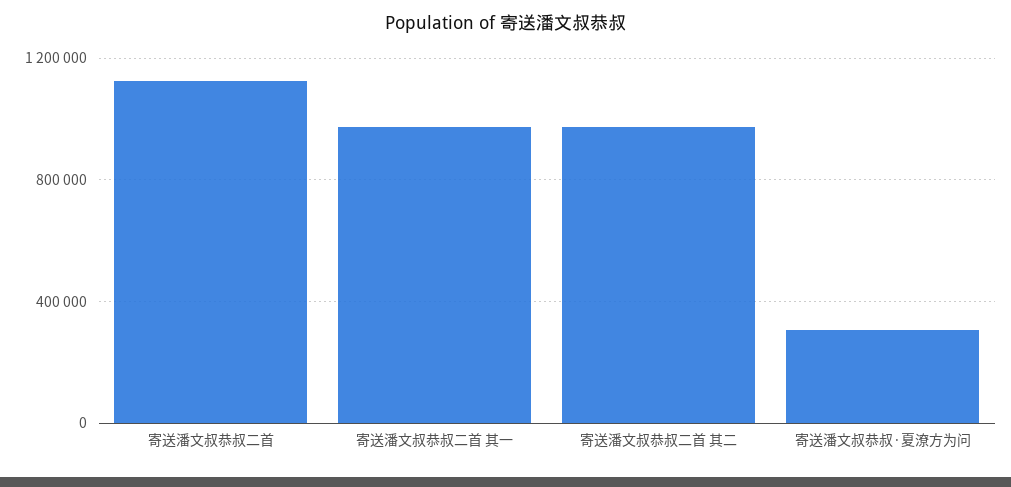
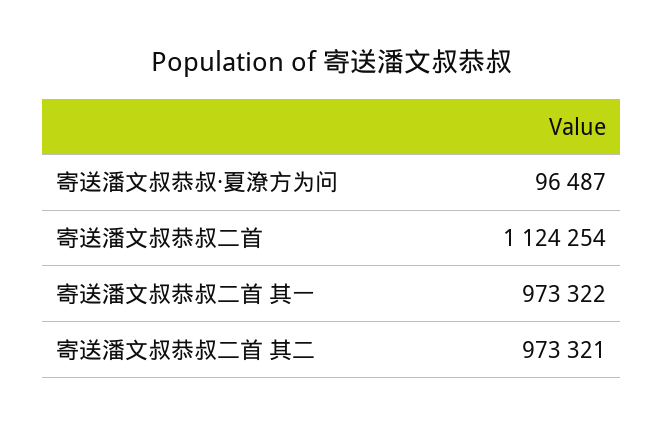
  {
    "寄送潘文叔恭叔二首": 1124254,
    "寄送潘文叔恭叔二首 其一": 973322,
    "寄送潘文叔恭叔二首 其二": 973321,
-   "寄送潘文叔恭叔·夏潦方为问": 300000
+   "寄送潘文叔恭叔·夏潦方为问": 96487
  }

